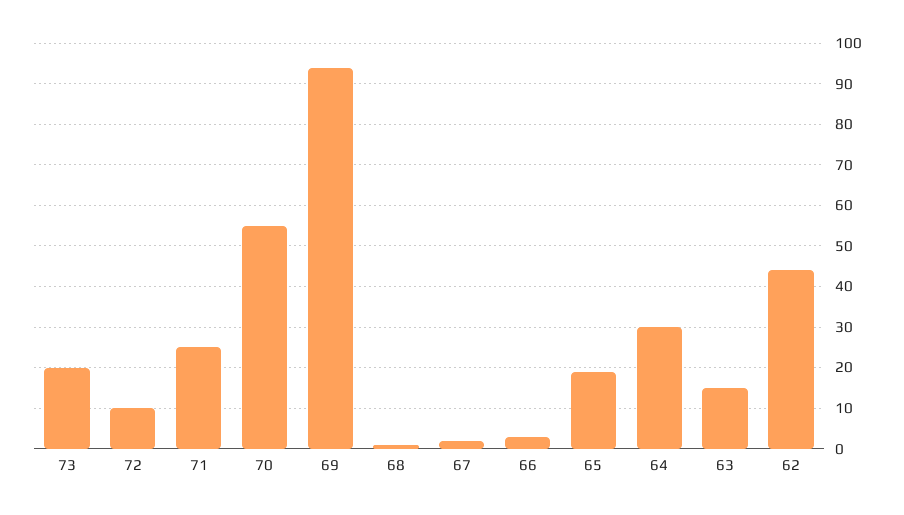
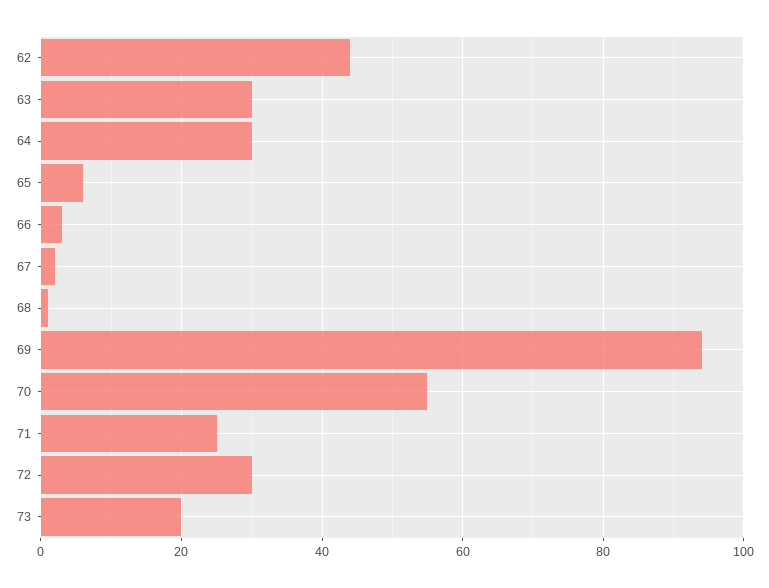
  {
    "73": 20,
-   "72": 10,
+   "72": 30,
    "71": 25,
    "70": 55,
    "69": 95,
    "68": 0,
    "67": 0,
    "66": 5,
-   "65": 20,
+   "65": 5,
    "64": 30,
-   "63": 15,
+   "63": 30,
    "62": 45
  }

